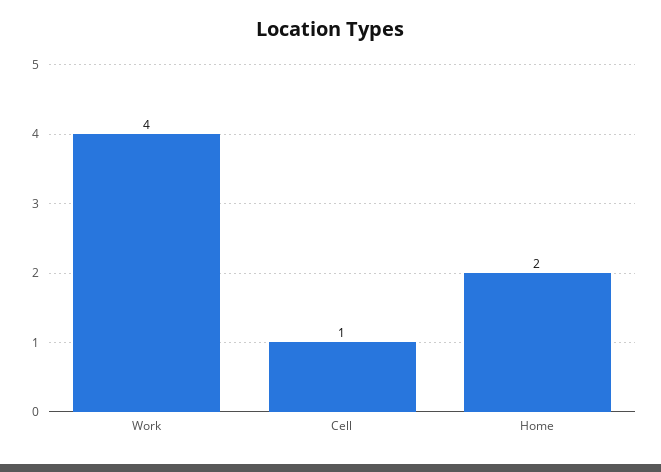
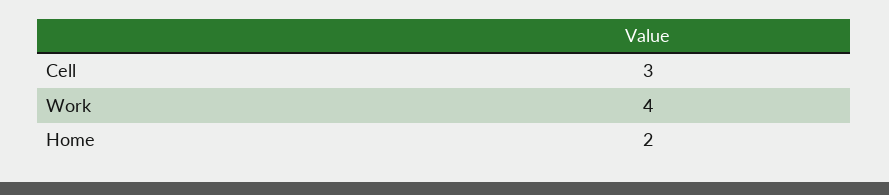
  {
    "Work": 4,
-   "Cell": 1,
+   "Cell": 3,
    "Home": 2
  }

